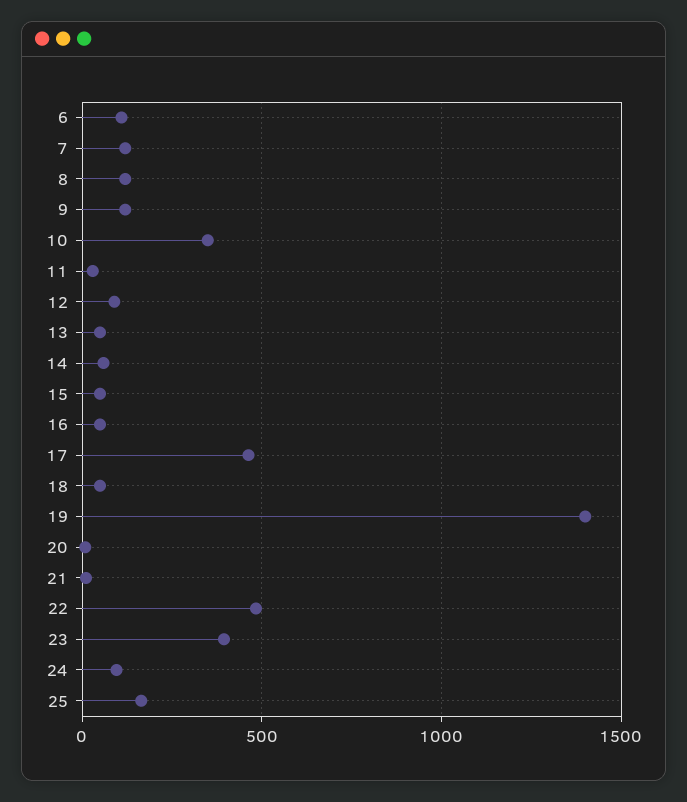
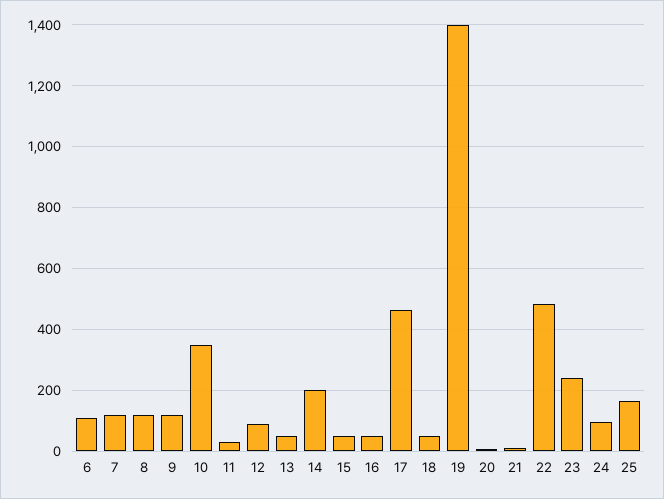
  {
    "6": 120,
    "7": 120,
    "8": 120,
    "9": 120,
    "10": 360,
    "11": 40,
    "12": 100,
    "13": 60,
-   "14": 50,
+   "14": 200,
    "15": 60,
    "16": 60,
    "17": 460,
    "18": 60,
    "19": 1400,
    "20": 0,
    "21": 20,
    "22": 480,
-   "23": 400,
+   "23": 240,
    "24": 100,
    "25": 160
  }

